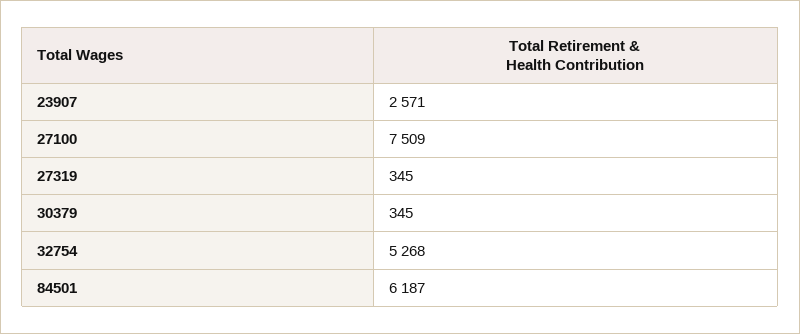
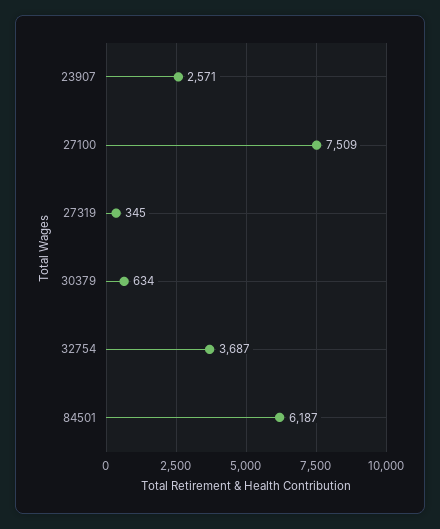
  {
    "23907": 2571,
    "27100": 7509,
    "27319": 345,
-   "30379": 345,
+   "30379": 634,
-   "32754": 5268,
+   "32754": 3687,
    "84501": 6187
  }

